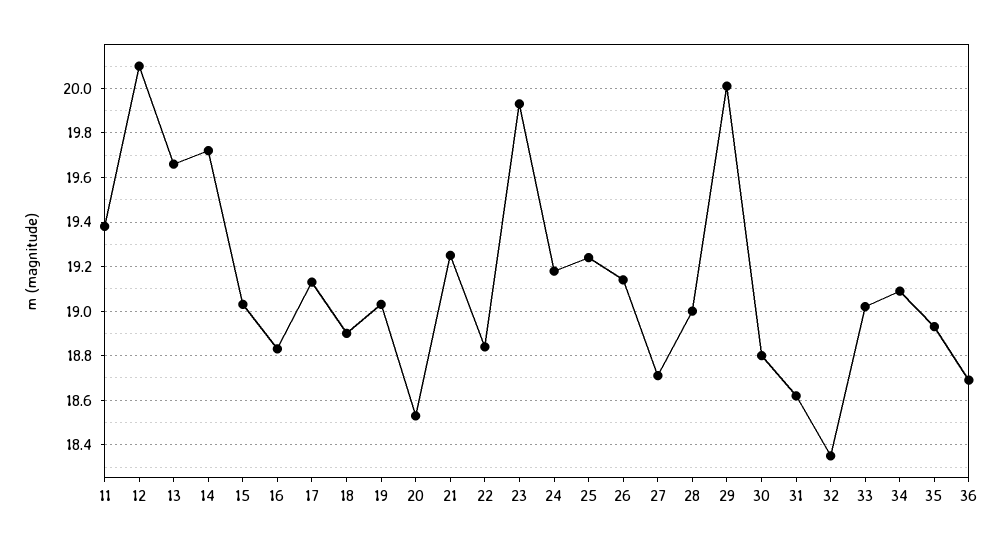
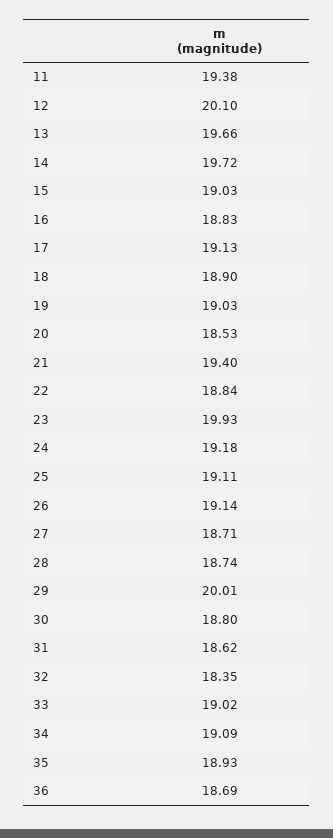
  {
    "11": 19.38,
    "12": 20.1,
    "13": 19.66,
    "14": 19.72,
    "15": 19.03,
    "16": 18.83,
    "17": 19.13,
    "18": 18.9,
    "19": 19.03,
    "20": 18.53,
-   "21": 19.25,
+   "21": 19.4,
    "22": 18.84,
    "23": 19.93,
    "24": 19.18,
-   "25": 19.25,
+   "25": 19.11,
    "26": 19.14,
    "27": 18.71,
-   "28": 19,
+   "28": 18.74,
    "29": 20.01,
    "30": 18.8,
    "31": 18.62,
    "32": 18.35,
    "33": 19.02,
    "34": 19.09,
    "35": 18.93,
    "36": 18.69
  }

